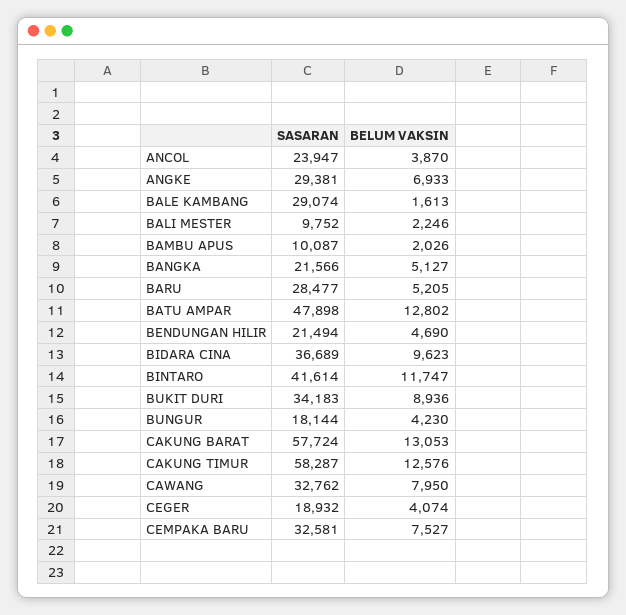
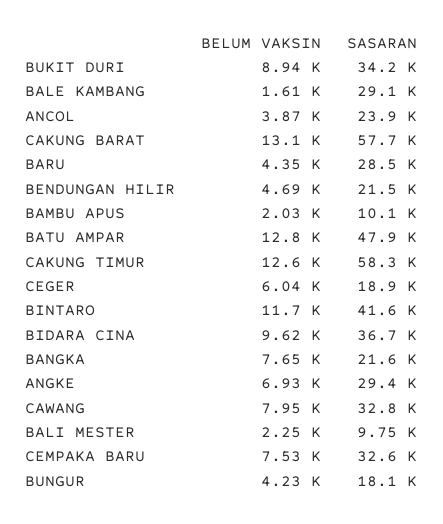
  {
    "SASARAN": {
      "ANCOL": 23947,
      "ANGKE": 29381,
      "BALE KAMBANG": 29074,
      "BALI MESTER": 9752,
      "BAMBU APUS": 10087,
      "BANGKA": 21566,
      "BARU": 28477,
      "BATU AMPAR": 47898,
      "BENDUNGAN HILIR": 21494,
      "BIDARA CINA": 36689,
      "BINTARO": 41614,
      "BUKIT DURI": 34183,
      "BUNGUR": 18144,
      "CAKUNG BARAT": 57724,
      "CAKUNG TIMUR": 58287,
      "CAWANG": 32762,
      "CEGER": 18932,
      "CEMPAKA BARU": 32581
    },
    "BELUM VAKSIN": {
      "ANCOL": 3870,
      "ANGKE": 6933,
      "BALE KAMBANG": 1613,
      "BALI MESTER": 2246,
      "BAMBU APUS": 2026,
-     "BANGKA": 5127,
+     "BANGKA": 7650,
-     "BARU": 5205,
+     "BARU": 4350,
      "BATU AMPAR": 12802,
      "BENDUNGAN HILIR": 4690,
      "BIDARA CINA": 9623,
      "BINTARO": 11747,
      "BUKIT DURI": 8936,
      "BUNGUR": 4230,
      "CAKUNG BARAT": 13053,
      "CAKUNG TIMUR": 12576,
      "CAWANG": 7950,
-     "CEGER": 4074,
+     "CEGER": 6040,
      "CEMPAKA BARU": 7527
    }
  }

